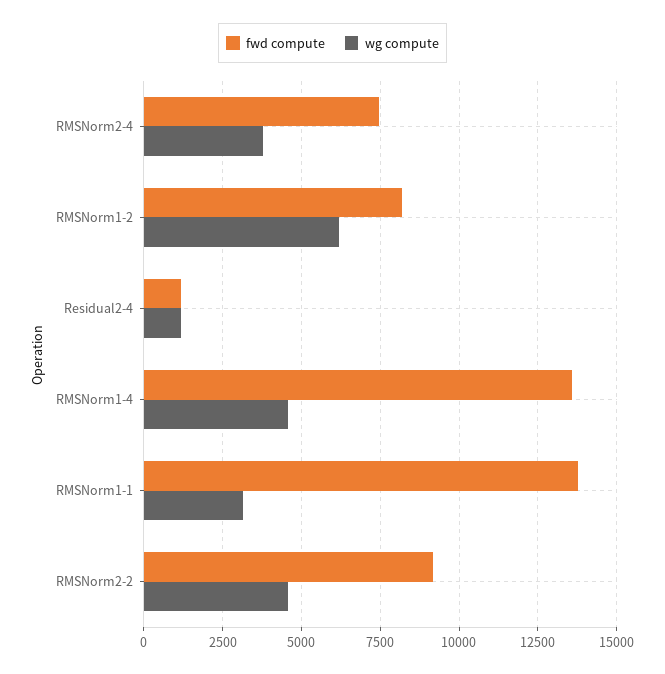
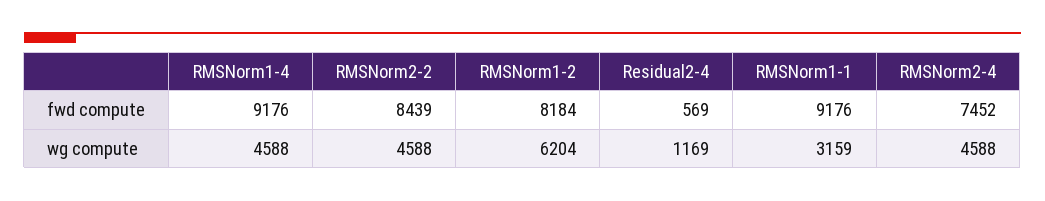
  {
    "fwd compute": {
      "RMSNorm2-4": 7452,
      "RMSNorm1-2": 8184,
-     "Residual2-4": 1250,
+     "Residual2-4": 569,
-     "RMSNorm1-4": 13500,
+     "RMSNorm1-4": 9176,
-     "RMSNorm1-1": 13750,
+     "RMSNorm1-1": 9176,
-     "RMSNorm2-2": 9250
+     "RMSNorm2-2": 8439
    },
    "wg compute": {
-     "RMSNorm2-4": 3750,
+     "RMSNorm2-4": 4588,
      "RMSNorm1-2": 6204,
      "Residual2-4": 1169,
      "RMSNorm1-4": 4588,
      "RMSNorm1-1": 3159,
      "RMSNorm2-2": 4588
    }
  }

